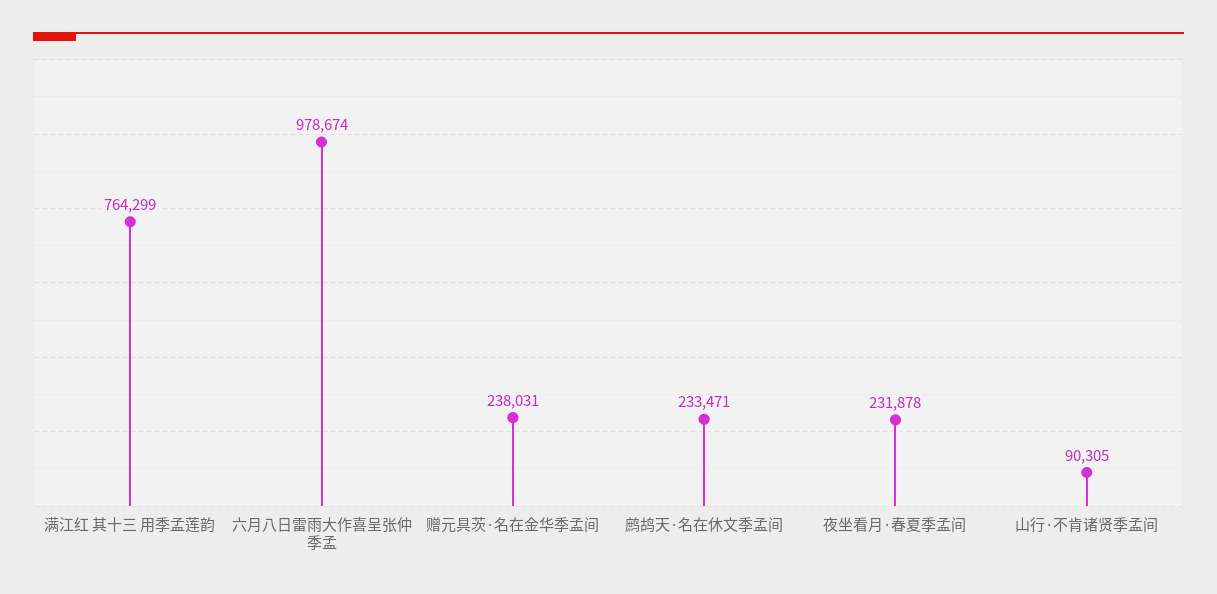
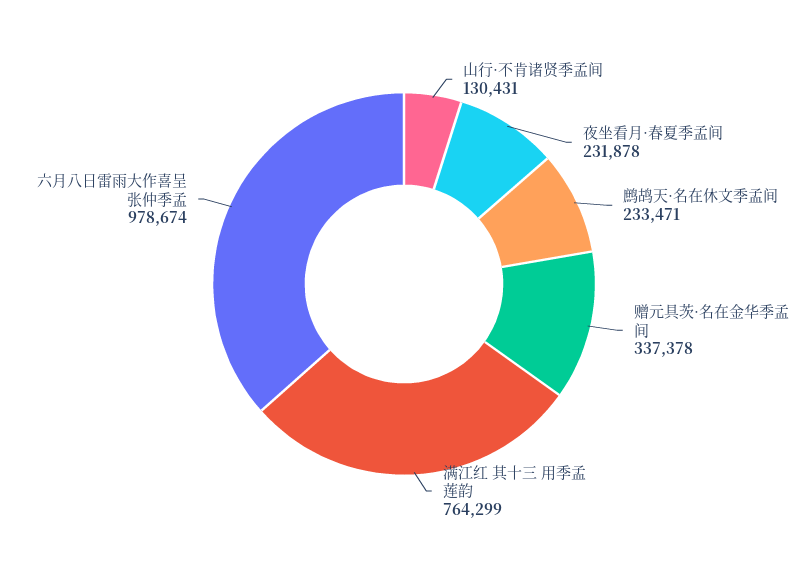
  {
    "满江红 其十三 用季孟莲韵": 764299,
    "六月八日雷雨大作喜呈张仲季孟": 978674,
-   "赠元具茨·名在金华季孟间": 238031,
+   "赠元具茨·名在金华季孟间": 337378,
    "鹧鸪天·名在休文季孟间": 233471,
    "夜坐看月·春夏季孟间": 231878,
-   "山行·不肯诸贤季孟间": 90305
+   "山行·不肯诸贤季孟间": 130431
  }

